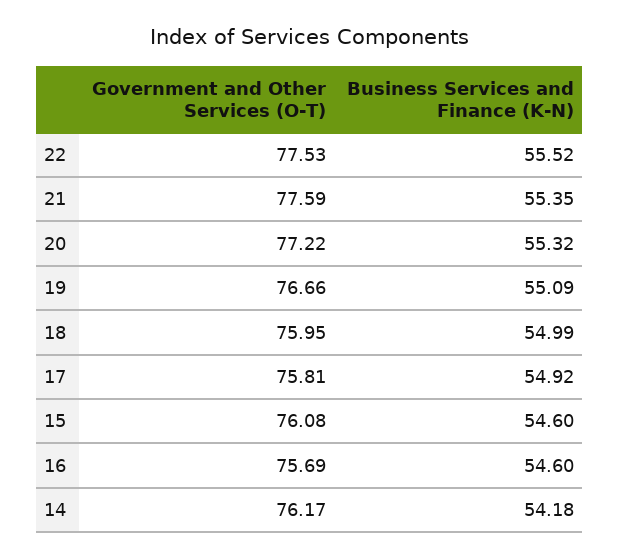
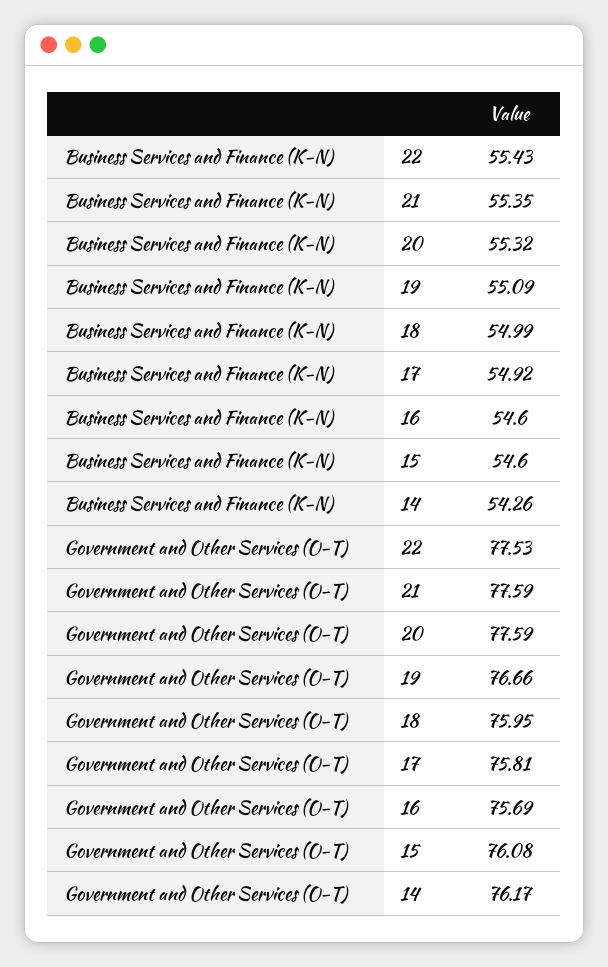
  {
    "Government and Other Services (O-T)": {
      "22": 77.53,
      "21": 77.59,
-     "20": 77.22,
+     "20": 77.59,
      "19": 76.66,
      "18": 75.95,
      "17": 75.81,
      "15": 76.08,
      "16": 75.69,
      "14": 76.17
    },
    "Business Services and Finance (K-N)": {
-     "22": 55.52,
+     "22": 55.43,
      "21": 55.35,
      "20": 55.32,
      "19": 55.09,
      "18": 54.99,
      "17": 54.92,
      "15": 54.6,
      "16": 54.6,
-     "14": 54.18
+     "14": 54.26
    }
  }

